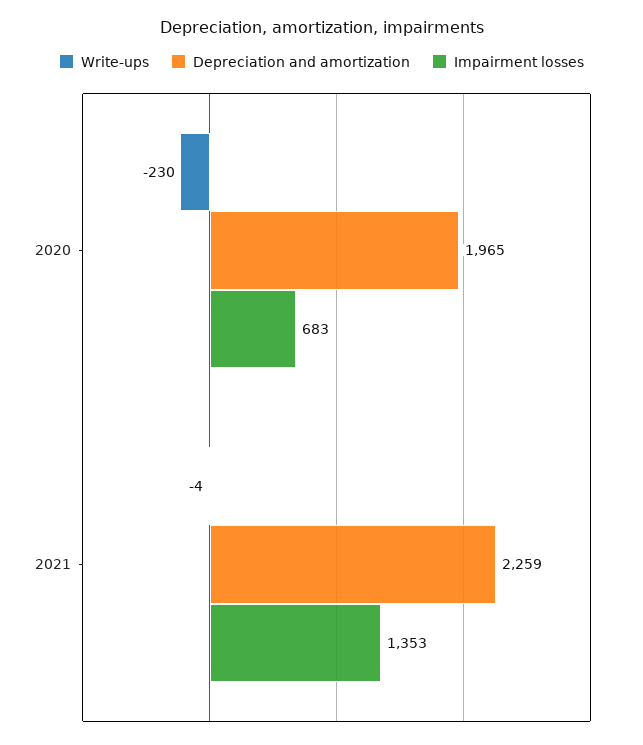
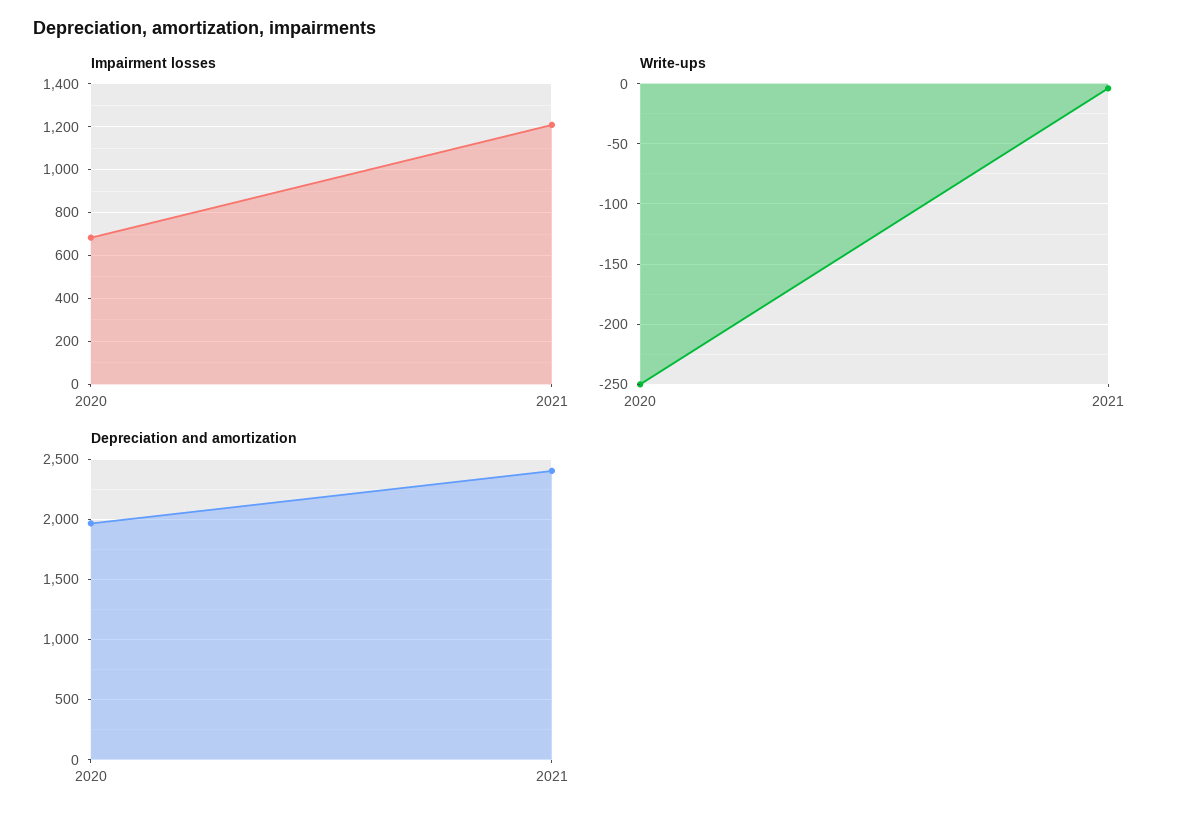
  {
    "Write-ups": {
-     "2020": -230,
+     "2020": -250,
      "2021": -4
    },
    "Depreciation and amortization": {
      "2020": 1965,
-     "2021": 2259
+     "2021": 2400
    },
    "Impairment losses": {
      "2020": 683,
-     "2021": 1353
+     "2021": 1200
    }
  }

